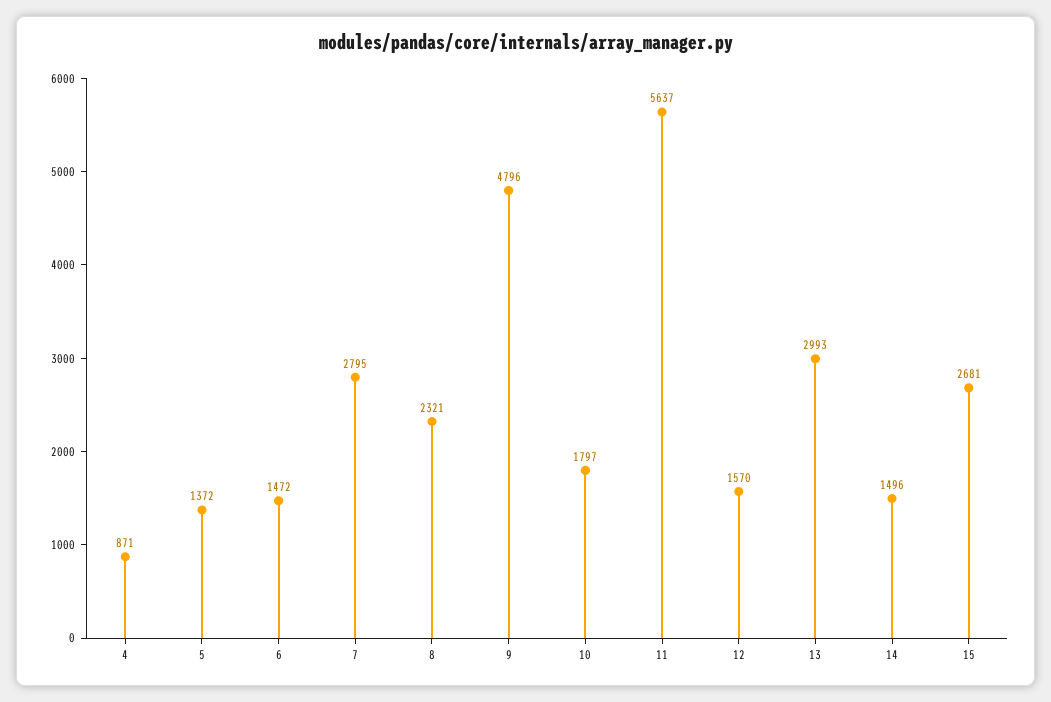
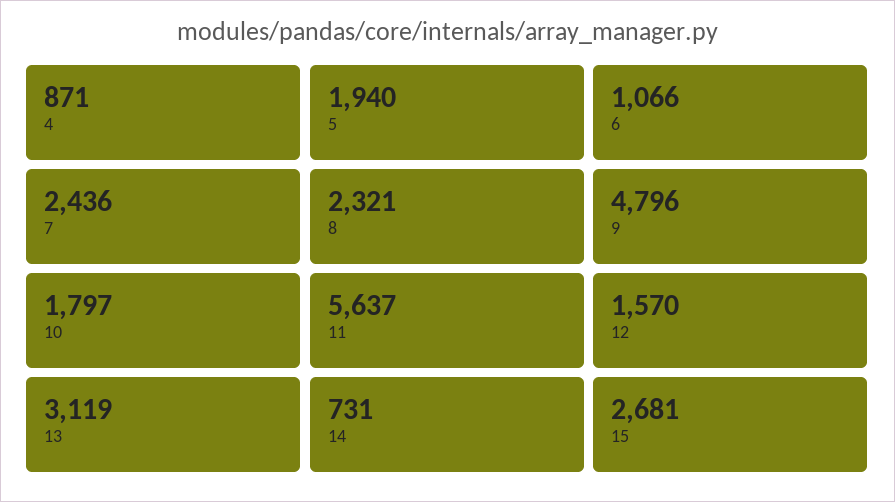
  {
    "4": 871,
-   "5": 1372,
+   "5": 1940,
-   "6": 1472,
+   "6": 1066,
-   "7": 2795,
+   "7": 2436,
    "8": 2321,
    "9": 4796,
    "10": 1797,
    "11": 5637,
    "12": 1570,
-   "13": 2993,
+   "13": 3119,
-   "14": 1496,
+   "14": 731,
    "15": 2681
  }

